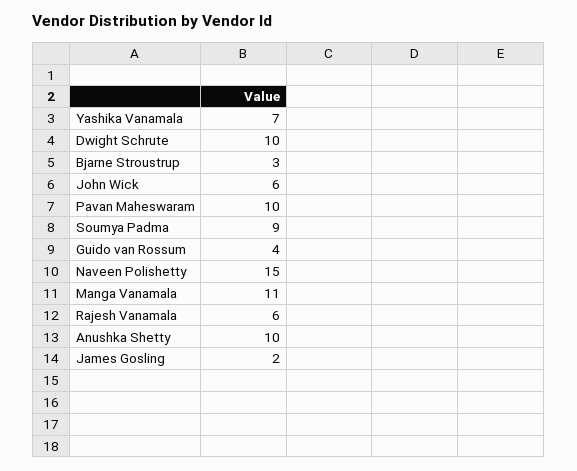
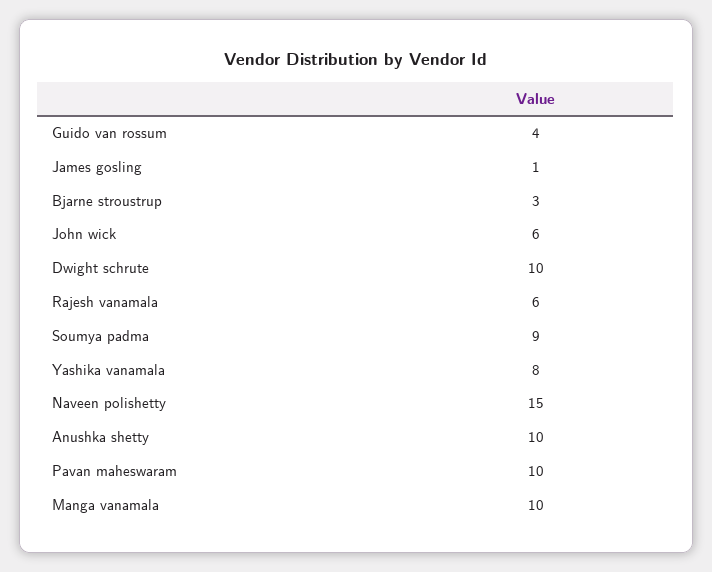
  {
-   "Yashika Vanamala": 7,
+   "Yashika Vanamala": 8,
    "Dwight Schrute": 10,
    "Bjarne Stroustrup": 3,
    "John Wick": 6,
    "Pavan Maheswaram": 10,
    "Soumya Padma": 9,
    "Guido van Rossum": 4,
    "Naveen Polishetty": 15,
-   "Manga Vanamala": 11,
+   "Manga Vanamala": 10,
    "Rajesh Vanamala": 6,
    "Anushka Shetty": 10,
-   "James Gosling": 2
+   "James Gosling": 1
  }

